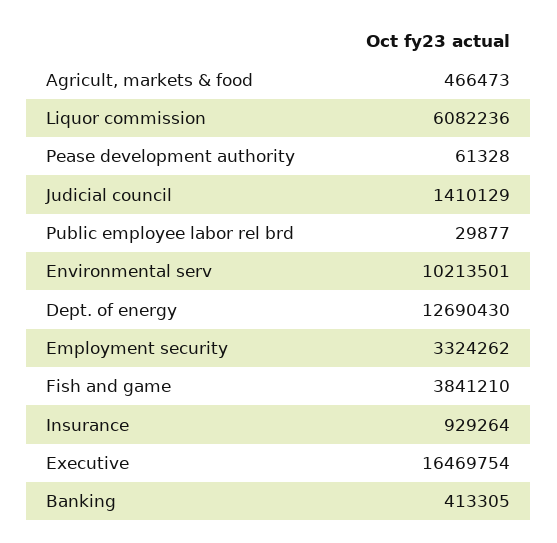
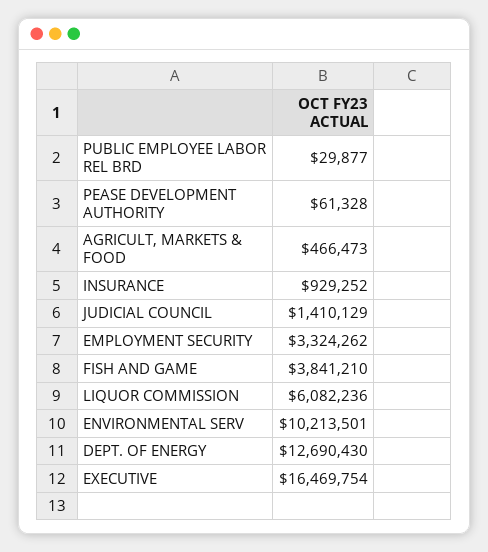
  {
    "Agricult, markets & food": 466473,
    "Liquor commission": 6082236,
    "Pease development authority": 61328,
    "Judicial council": 1410129,
    "Public employee labor rel brd": 29877,
    "Environmental serv": 10213501,
    "Dept. of energy": 12690430,
    "Employment security": 3324262,
    "Fish and game": 3841210,
-   "Insurance": 929264,
+   "Insurance": 929252,
-   "Executive": 16469754,
+   "Executive": 16469754
-   "Banking": 413305
  }

